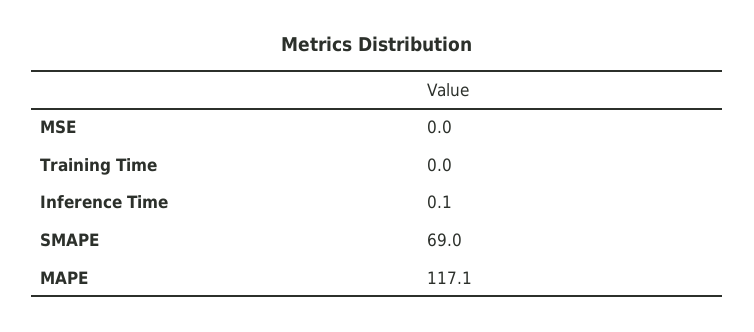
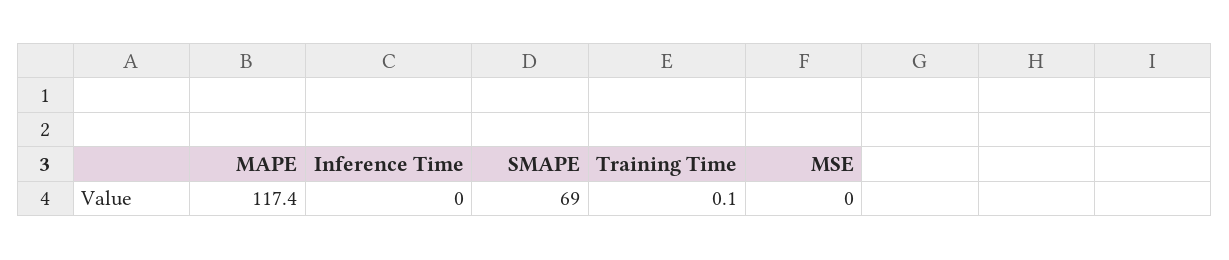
  {
    "MSE": 0,
-   "Training Time": 0,
+   "Training Time": 0.1,
-   "Inference Time": 0.1,
+   "Inference Time": 0,
    "SMAPE": 69,
-   "MAPE": 117.1
+   "MAPE": 117.4
  }

